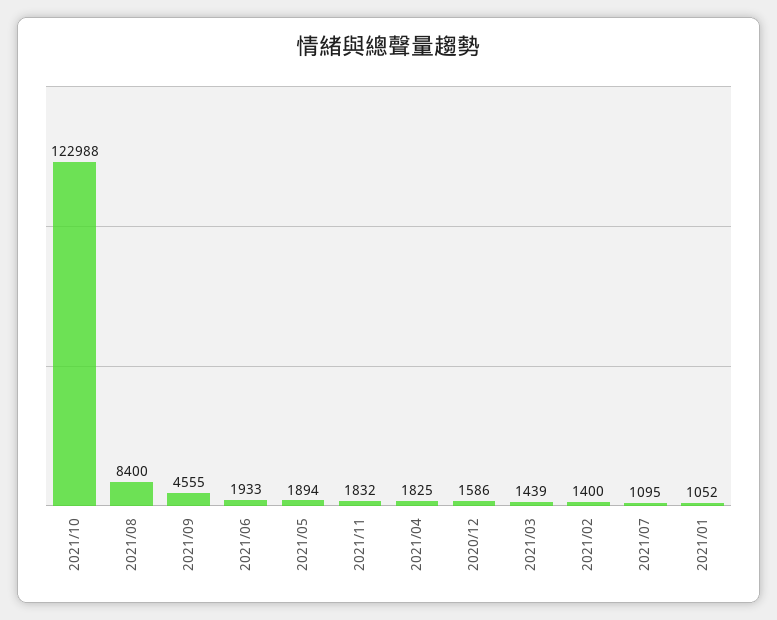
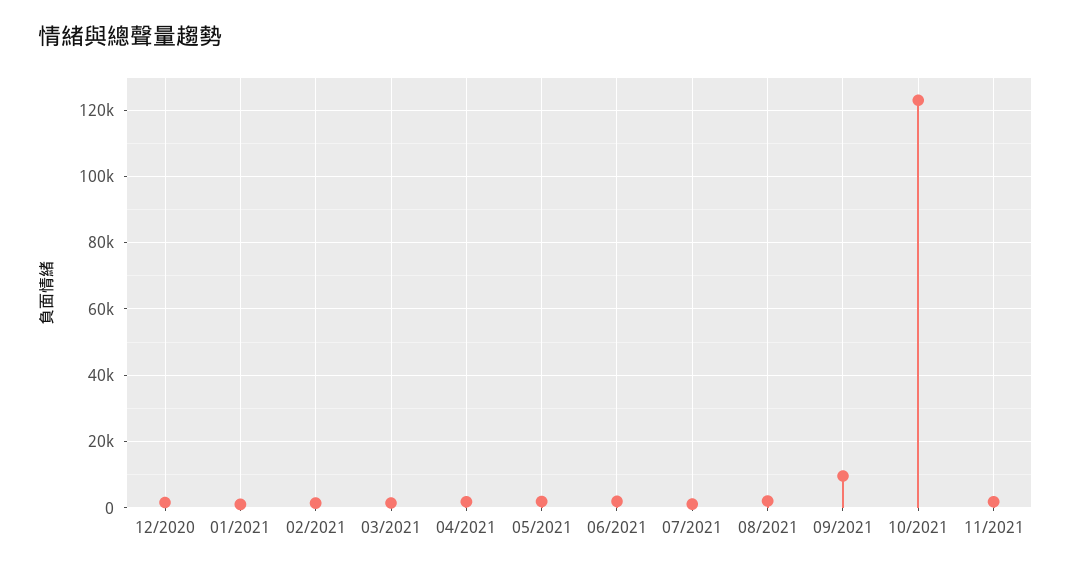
  {
    "2021/10": 122988,
-   "2021/08": 8400,
+   "2021/08": 2000,
-   "2021/09": 4555,
+   "2021/09": 10000,
    "2021/06": 1933,
    "2021/05": 1894,
    "2021/11": 1832,
    "2021/04": 1825,
    "2020/12": 1586,
    "2021/03": 1439,
    "2021/02": 1400,
    "2021/07": 1095,
    "2021/01": 1052
  }

